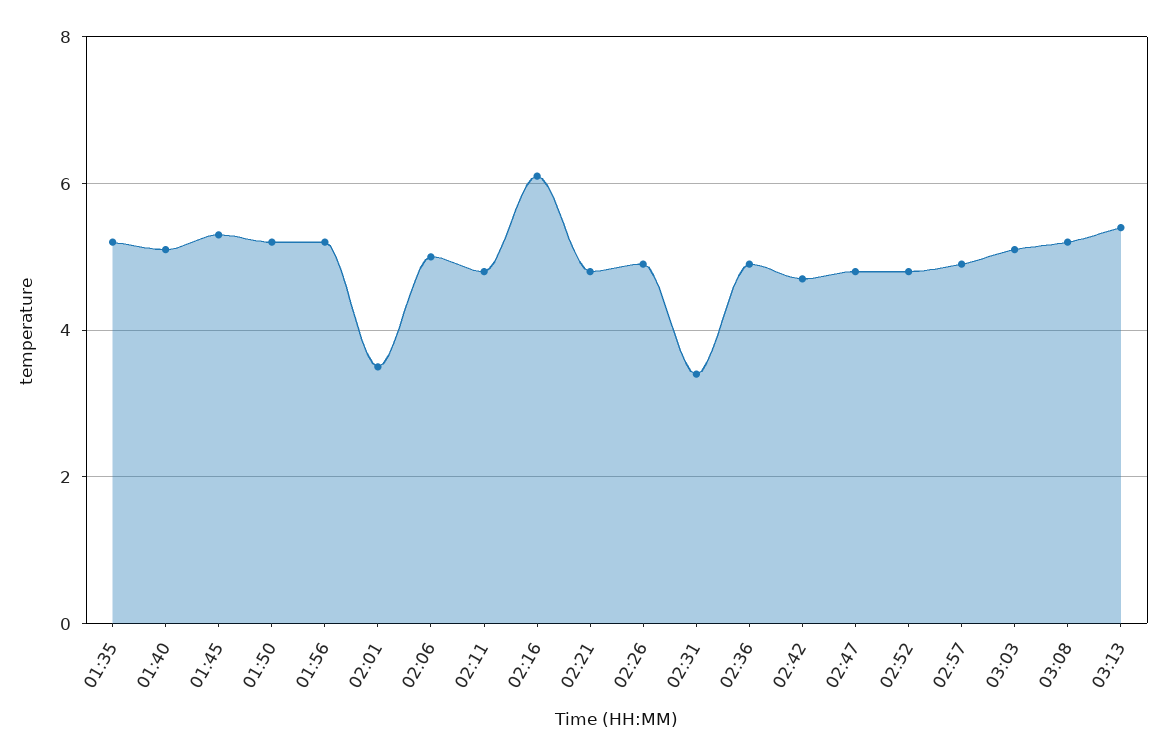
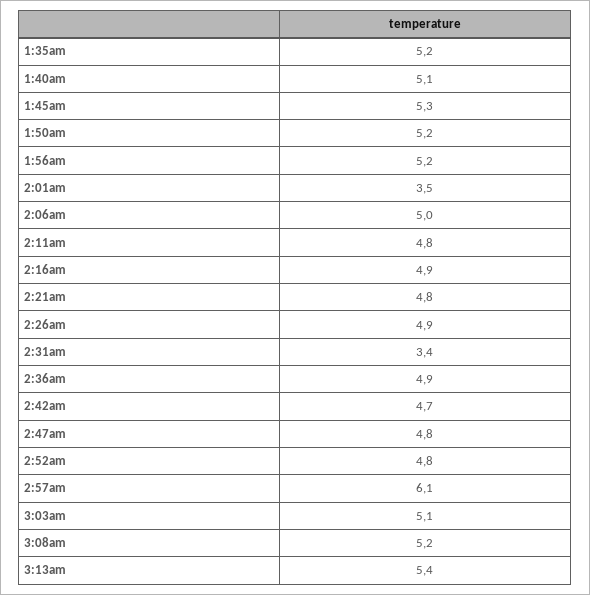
  {
    "01:35": 5.2,
    "01:40": 5.1,
    "01:45": 5.3,
    "01:50": 5.2,
    "01:56": 5.2,
    "02:01": 3.5,
    "02:06": 5,
    "02:11": 4.8,
-   "02:16": 6,
+   "02:16": 4.9,
    "02:21": 4.8,
    "02:26": 4.9,
    "02:31": 3.4,
    "02:36": 4.9,
    "02:42": 4.7,
    "02:47": 4.8,
    "02:52": 4.8,
-   "02:57": 5,
+   "02:57": 6.1,
    "03:03": 5.1,
    "03:08": 5.2,
    "03:13": 5.4
  }

